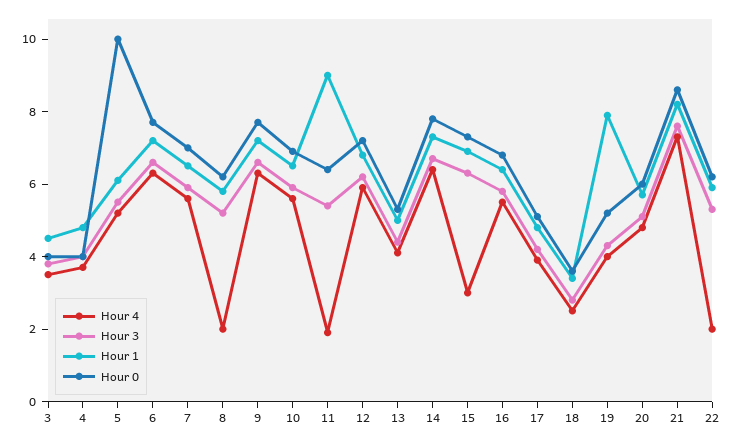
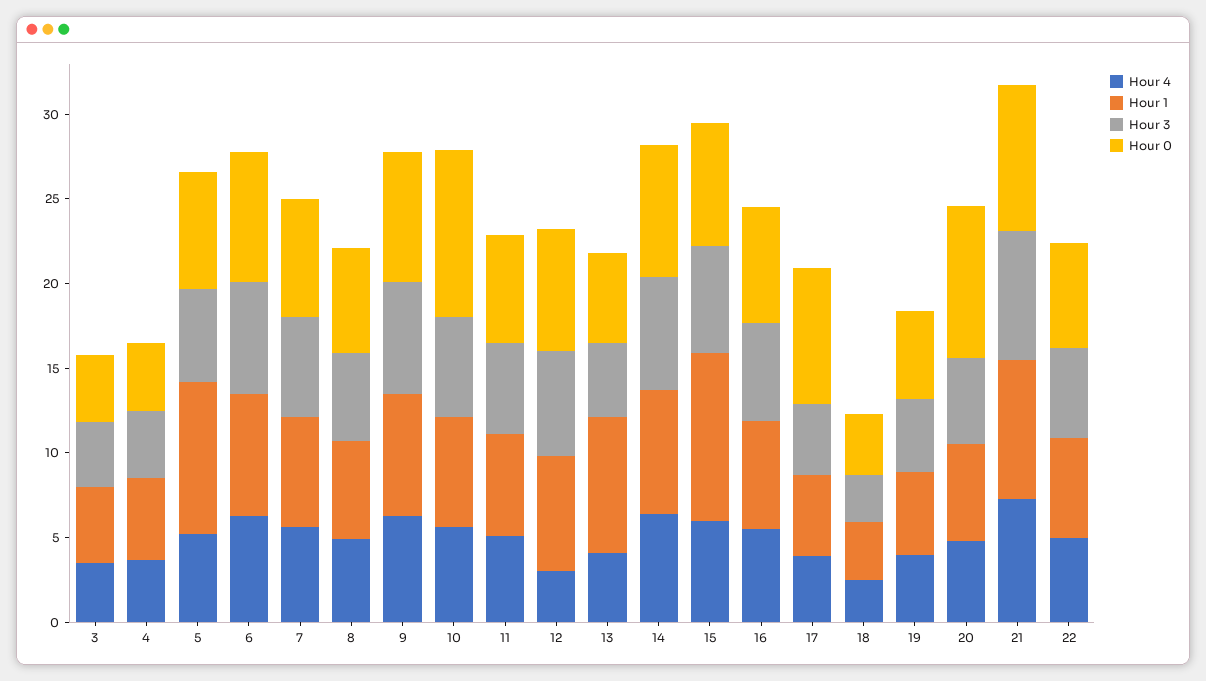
  {
    "Hour 4": {
      "3": 3.5,
      "4": 3.5,
      "5": 5,
      "6": 6.5,
      "7": 5.5,
-     "8": 2,
+     "8": 5,
      "9": 6.5,
      "10": 5.5,
-     "11": 2,
+     "11": 5,
-     "12": 6,
+     "12": 3,
      "13": 4,
      "14": 6.5,
-     "15": 3,
+     "15": 6,
      "16": 5.5,
      "17": 4,
      "18": 2.5,
      "19": 4,
      "20": 5,
      "21": 7.5,
-     "22": 2
+     "22": 5
    },
    "Hour 3": {
      "3": 4,
      "4": 4,
      "5": 5.5,
      "6": 6.5,
      "7": 6,
      "8": 5,
      "9": 6.5,
      "10": 6,
      "11": 5.5,
      "12": 6,
      "13": 4.5,
      "14": 6.5,
      "15": 6.5,
      "16": 6,
      "17": 4,
      "18": 3,
      "19": 4.5,
      "20": 5,
      "21": 7.5,
      "22": 5.5
    },
    "Hour 1": {
      "3": 4.5,
      "4": 5,
-     "5": 6,
+     "5": 9,
      "6": 7,
      "7": 6.5,
      "8": 6,
      "9": 7,
      "10": 6.5,
-     "11": 9,
+     "11": 6,
      "12": 7,
-     "13": 5,
+     "13": 8,
      "14": 7.5,
-     "15": 7,
+     "15": 10,
      "16": 6.5,
      "17": 5,
      "18": 3.5,
-     "19": 8,
+     "19": 5,
      "20": 5.5,
      "21": 8,
      "22": 6
    },
    "Hour 0": {
      "3": 4,
      "4": 4,
-     "5": 10,
+     "5": 7,
      "6": 7.5,
      "7": 7,
      "8": 6,
      "9": 7.5,
-     "10": 7,
+     "10": 10,
      "11": 6.5,
      "12": 7,
      "13": 5.5,
      "14": 8,
      "15": 7.5,
      "16": 7,
-     "17": 5,
+     "17": 8,
      "18": 3.5,
      "19": 5,
-     "20": 6,
+     "20": 9,
      "21": 8.5,
      "22": 6
    }
  }

